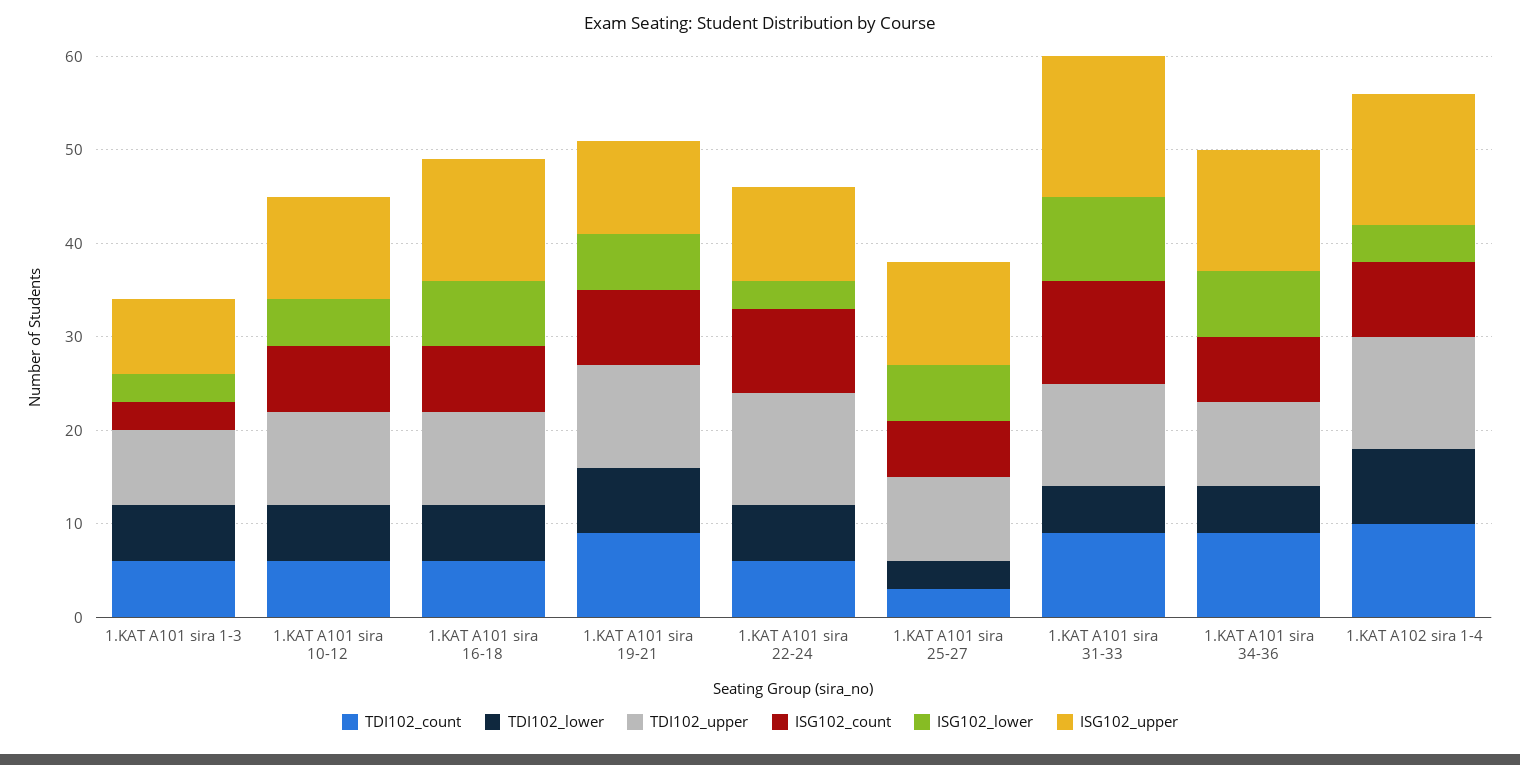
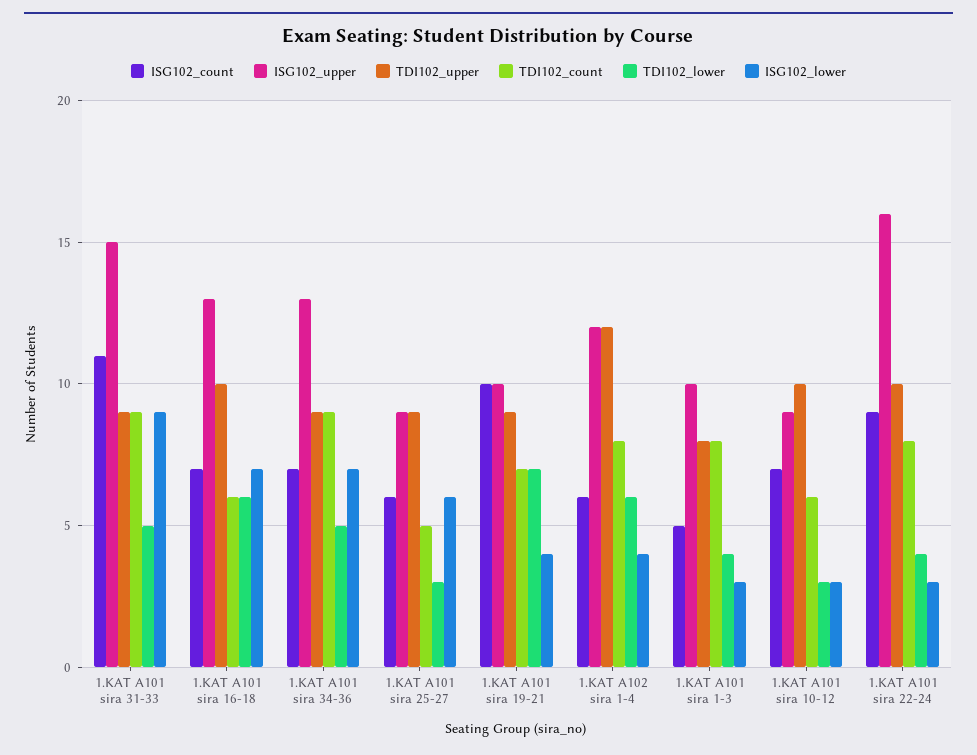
  {
    "TDI102_count": {
-     "1.KAT A101 sira 1-3": 6,
+     "1.KAT A101 sira 1-3": 8,
      "1.KAT A101 sira 10-12": 6,
      "1.KAT A101 sira 16-18": 6,
-     "1.KAT A101 sira 19-21": 9,
+     "1.KAT A101 sira 19-21": 7,
-     "1.KAT A101 sira 22-24": 6,
+     "1.KAT A101 sira 22-24": 8,
-     "1.KAT A101 sira 25-27": 3,
+     "1.KAT A101 sira 25-27": 5,
      "1.KAT A101 sira 31-33": 9,
      "1.KAT A101 sira 34-36": 9,
-     "1.KAT A102 sira 1-4": 10
+     "1.KAT A102 sira 1-4": 8
    },
    "TDI102_lower": {
-     "1.KAT A101 sira 1-3": 6,
+     "1.KAT A101 sira 1-3": 4,
-     "1.KAT A101 sira 10-12": 6,
+     "1.KAT A101 sira 10-12": 3,
      "1.KAT A101 sira 16-18": 6,
      "1.KAT A101 sira 19-21": 7,
-     "1.KAT A101 sira 22-24": 6,
+     "1.KAT A101 sira 22-24": 4,
      "1.KAT A101 sira 25-27": 3,
      "1.KAT A101 sira 31-33": 5,
      "1.KAT A101 sira 34-36": 5,
-     "1.KAT A102 sira 1-4": 8
+     "1.KAT A102 sira 1-4": 6
    },
    "TDI102_upper": {
      "1.KAT A101 sira 1-3": 8,
      "1.KAT A101 sira 10-12": 10,
      "1.KAT A101 sira 16-18": 10,
-     "1.KAT A101 sira 19-21": 11,
+     "1.KAT A101 sira 19-21": 9,
-     "1.KAT A101 sira 22-24": 12,
+     "1.KAT A101 sira 22-24": 10,
      "1.KAT A101 sira 25-27": 9,
-     "1.KAT A101 sira 31-33": 11,
+     "1.KAT A101 sira 31-33": 9,
      "1.KAT A101 sira 34-36": 9,
      "1.KAT A102 sira 1-4": 12
    },
    "ISG102_count": {
-     "1.KAT A101 sira 1-3": 3,
+     "1.KAT A101 sira 1-3": 5,
      "1.KAT A101 sira 10-12": 7,
      "1.KAT A101 sira 16-18": 7,
-     "1.KAT A101 sira 19-21": 8,
+     "1.KAT A101 sira 19-21": 10,
      "1.KAT A101 sira 22-24": 9,
      "1.KAT A101 sira 25-27": 6,
      "1.KAT A101 sira 31-33": 11,
      "1.KAT A101 sira 34-36": 7,
-     "1.KAT A102 sira 1-4": 8
+     "1.KAT A102 sira 1-4": 6
    },
    "ISG102_lower": {
      "1.KAT A101 sira 1-3": 3,
-     "1.KAT A101 sira 10-12": 5,
+     "1.KAT A101 sira 10-12": 3,
      "1.KAT A101 sira 16-18": 7,
-     "1.KAT A101 sira 19-21": 6,
+     "1.KAT A101 sira 19-21": 4,
      "1.KAT A101 sira 22-24": 3,
      "1.KAT A101 sira 25-27": 6,
      "1.KAT A101 sira 31-33": 9,
      "1.KAT A101 sira 34-36": 7,
      "1.KAT A102 sira 1-4": 4
    },
    "ISG102_upper": {
-     "1.KAT A101 sira 1-3": 8,
+     "1.KAT A101 sira 1-3": 10,
-     "1.KAT A101 sira 10-12": 11,
+     "1.KAT A101 sira 10-12": 9,
      "1.KAT A101 sira 16-18": 13,
      "1.KAT A101 sira 19-21": 10,
-     "1.KAT A101 sira 22-24": 10,
+     "1.KAT A101 sira 22-24": 16,
-     "1.KAT A101 sira 25-27": 11,
+     "1.KAT A101 sira 25-27": 9,
      "1.KAT A101 sira 31-33": 15,
      "1.KAT A101 sira 34-36": 13,
-     "1.KAT A102 sira 1-4": 14
+     "1.KAT A102 sira 1-4": 12
    }
  }

